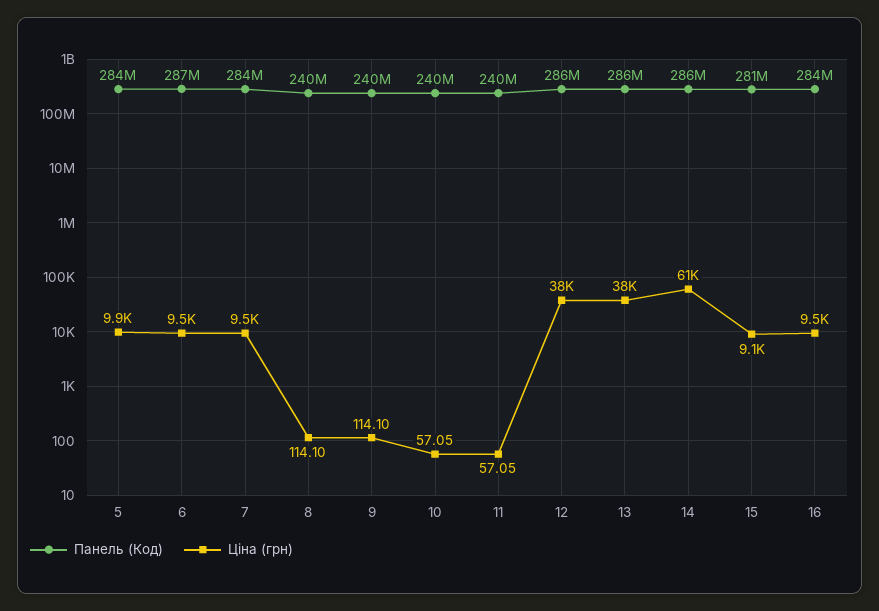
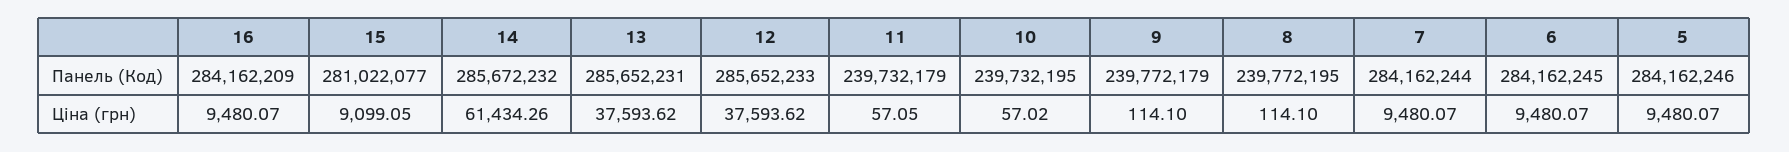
  {
    "Панель (Код)": {
      "5": 284162246,
-     "6": 287000000,
+     "6": 284162245,
      "7": 284162244,
      "8": 239772195,
      "9": 239772179,
      "10": 239732195,
      "11": 239732179,
      "12": 285652233,
      "13": 285652231,
      "14": 285672232,
      "15": 281022077,
      "16": 284162209
    },
    "Ціна (грн)": {
-     "5": 9900,
+     "5": 9480.07,
      "6": 9480.07,
      "7": 9480.07,
      "8": 114.1,
      "9": 114.1,
-     "10": 57.05,
+     "10": 57.02,
      "11": 57.05,
      "12": 37593.62,
      "13": 37593.62,
      "14": 61434.26,
      "15": 9099.05,
      "16": 9480.07
    }
  }

